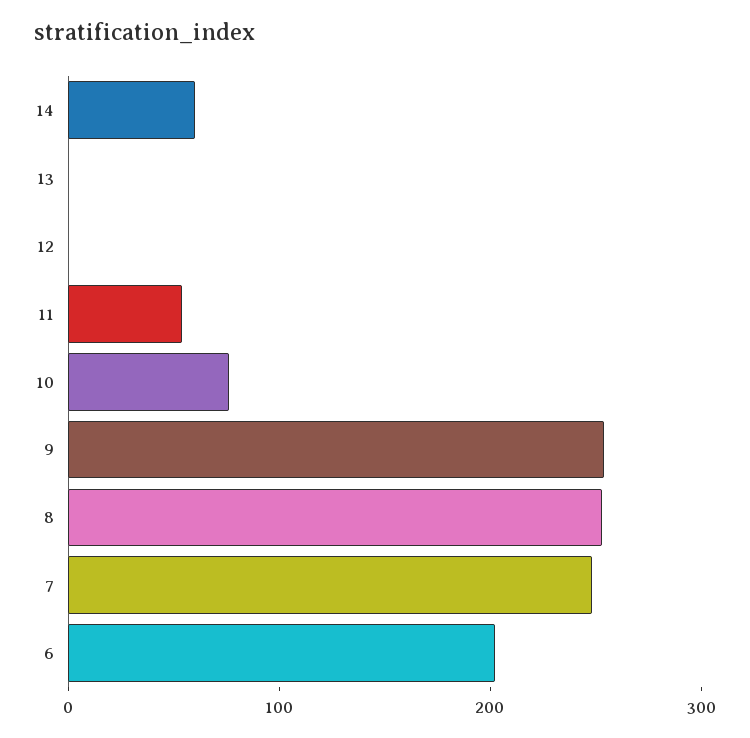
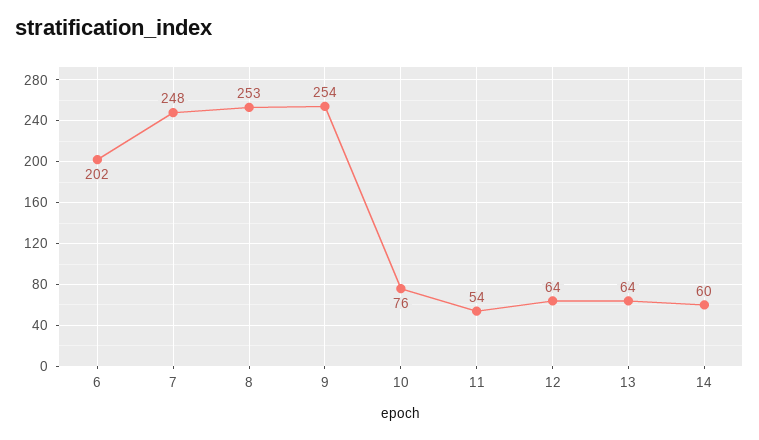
  {
    "14": 60,
-   "13": 0,
+   "13": 64,
-   "12": 0,
+   "12": 64,
    "11": 54,
    "10": 76,
    "9": 254,
    "8": 253,
    "7": 248,
    "6": 202
  }

